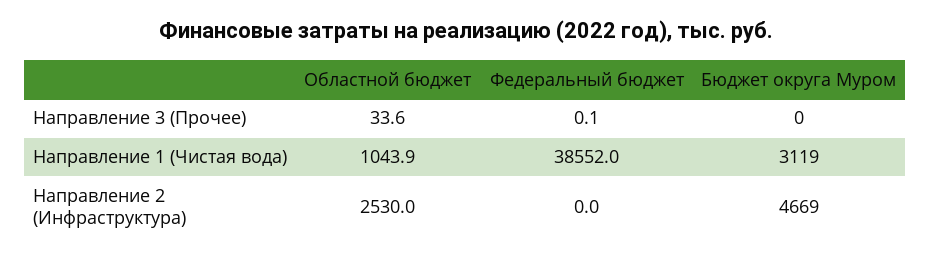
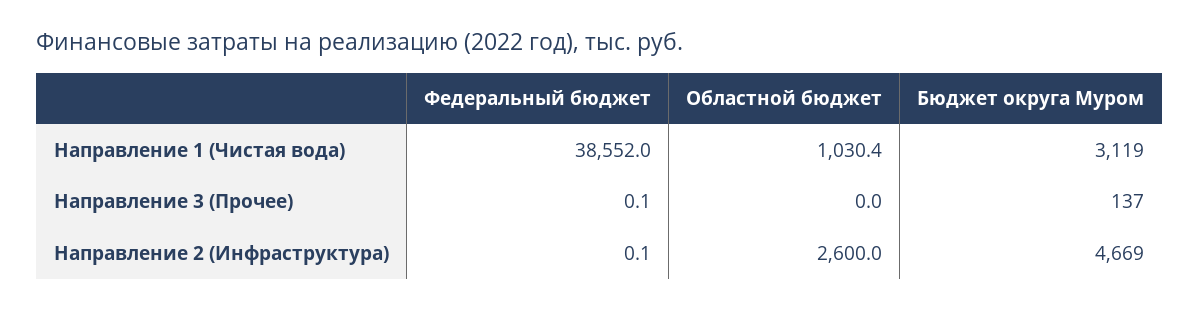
  {
    "Областной бюджет": {
-     "Направление 3 (Прочее)": 33.6,
+     "Направление 3 (Прочее)": 0,
-     "Направление 1 (Чистая вода)": 1043.9,
+     "Направление 1 (Чистая вода)": 1030.4,
-     "Направление 2 (Инфраструктура)": 2530
+     "Направление 2 (Инфраструктура)": 2600
    },
    "Федеральный бюджет": {
      "Направление 3 (Прочее)": 0.1,
      "Направление 1 (Чистая вода)": 38552,
-     "Направление 2 (Инфраструктура)": 0
+     "Направление 2 (Инфраструктура)": 0.1
    },
    "Бюджет округа Муром": {
-     "Направление 3 (Прочее)": 0,
+     "Направление 3 (Прочее)": 137,
      "Направление 1 (Чистая вода)": 3119,
      "Направление 2 (Инфраструктура)": 4669
    }
  }

